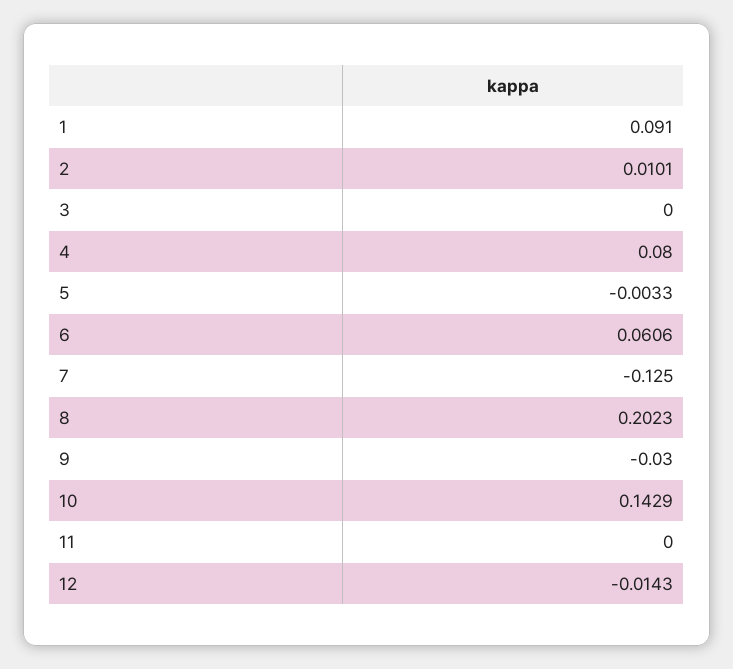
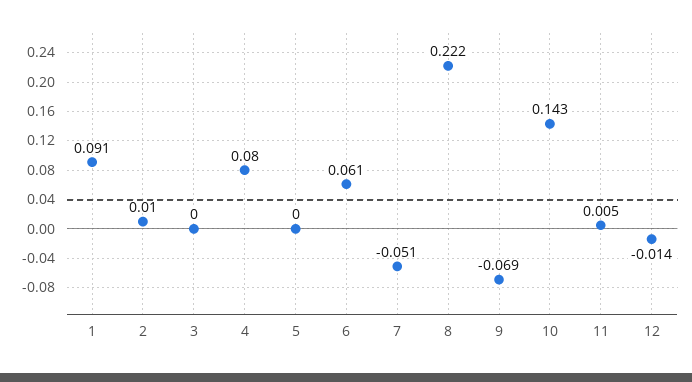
  {
    "1": 0.091,
    "2": 0.0101,
    "3": 0,
    "4": 0.08,
-   "5": -0.0033,
+   "5": 0,
    "6": 0.0606,
-   "7": -0.125,
+   "7": -0.051,
-   "8": 0.2023,
+   "8": 0.222,
-   "9": -0.03,
+   "9": -0.069,
    "10": 0.1429,
-   "11": 0,
+   "11": 0.005,
    "12": -0.0143
  }

